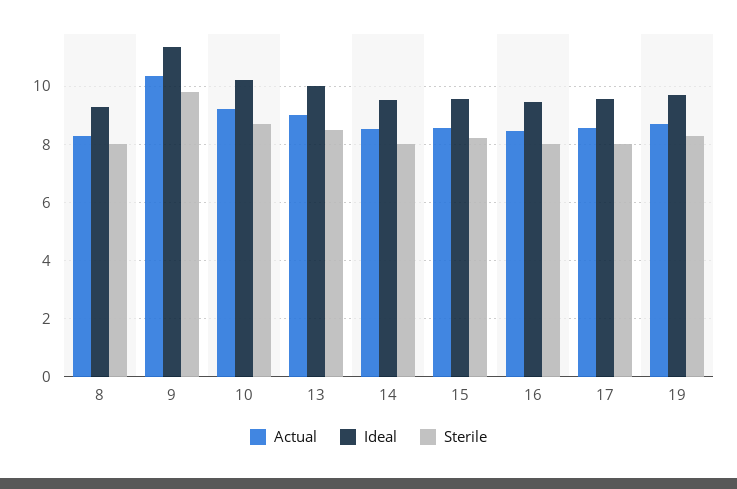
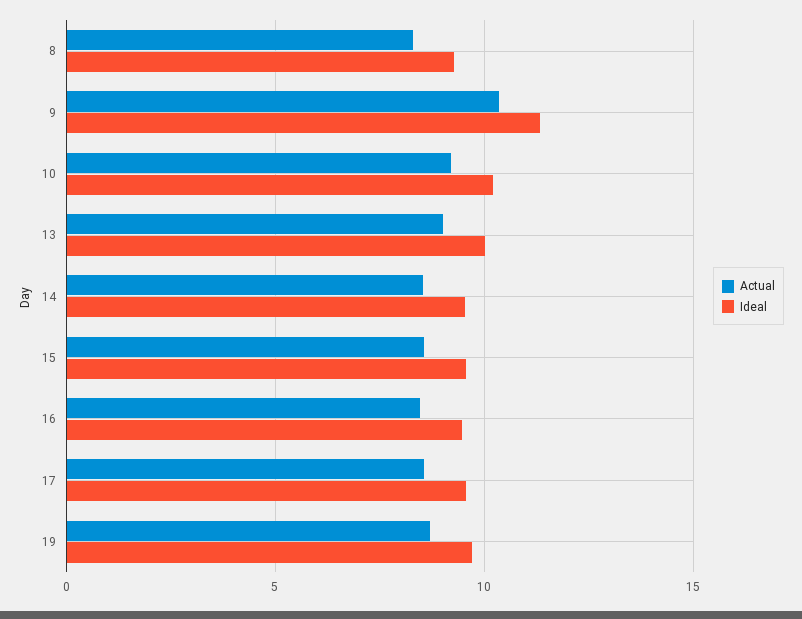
  {
    "Actual": {
      "8": 8.25,
      "9": 10.25,
      "10": 9.25,
      "13": 9,
      "14": 8.5,
      "15": 8.5,
      "16": 8.5,
      "17": 8.5,
      "19": 8.75
    },
    "Ideal": {
      "8": 9.25,
      "9": 11.25,
      "10": 10.25,
      "13": 10,
      "14": 9.5,
      "15": 9.5,
      "16": 9.5,
      "17": 9.5,
      "19": 9.75
-   },
+   }
-   "Sterile": {
-     "8": 8,
-     "9": 9.75,
-     "10": 8.75,
-     "13": 8.5,
-     "14": 8,
-     "15": 8.25,
-     "16": 8,
-     "17": 8,
-     "19": 8.25
-   }
  }

